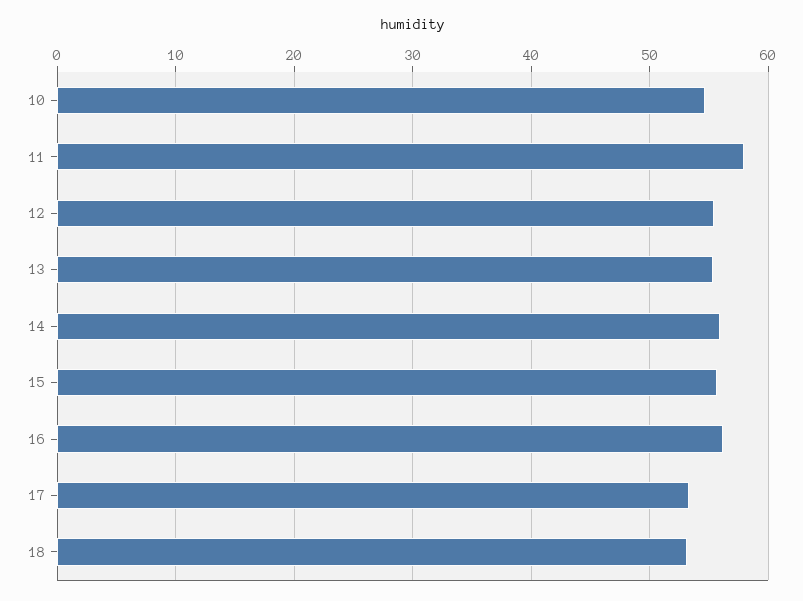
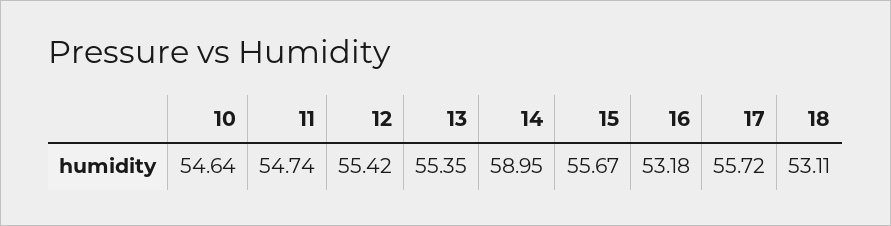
  {
    "10": 54.64,
-   "11": 58,
+   "11": 54.74,
    "12": 55.42,
    "13": 55.35,
-   "14": 56,
+   "14": 58.95,
    "15": 55.67,
-   "16": 56,
+   "16": 53.18,
-   "17": 53,
+   "17": 55.72,
    "18": 53.11
  }

